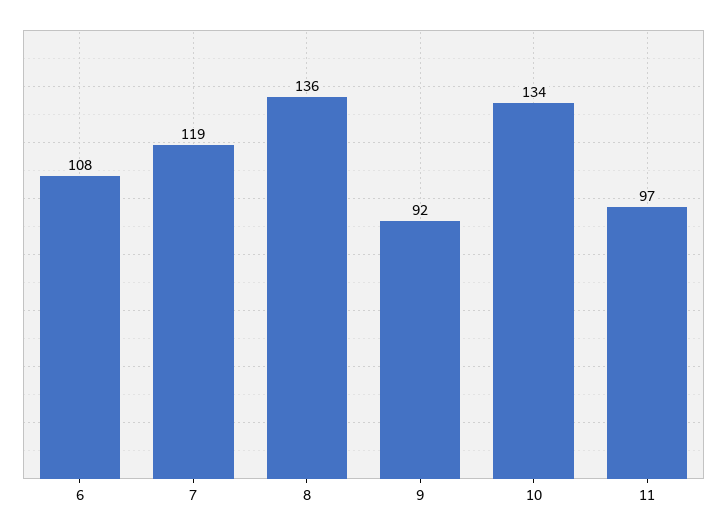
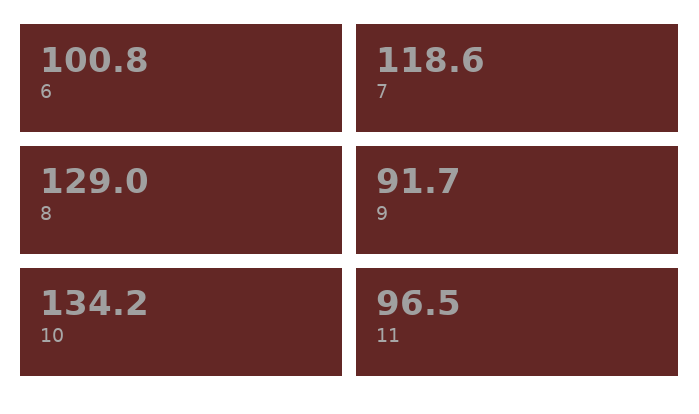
  {
-   "6": 108,
+   "6": 100.8,
    "7": 118.6,
-   "8": 136,
+   "8": 129,
    "9": 91.7,
    "10": 134.2,
    "11": 96.5
  }

